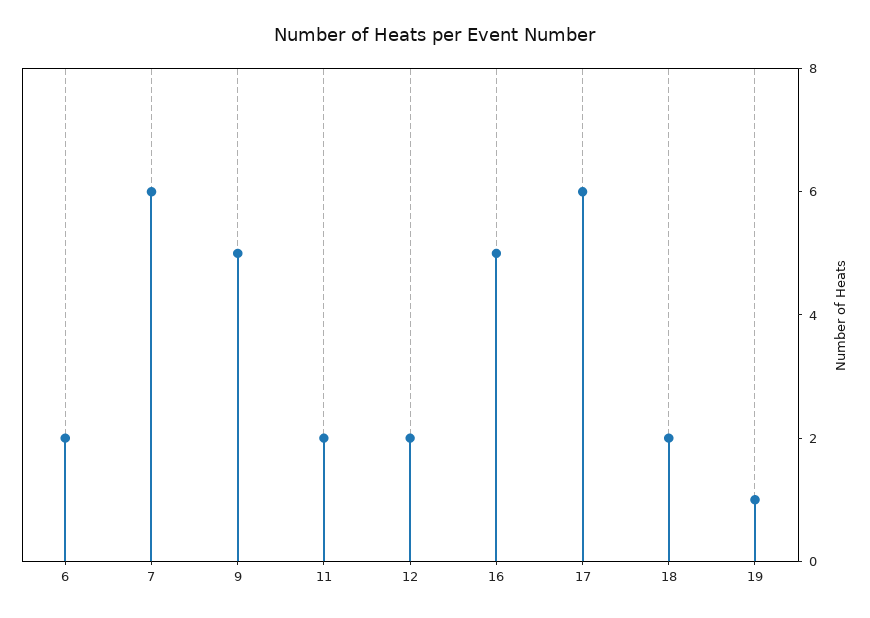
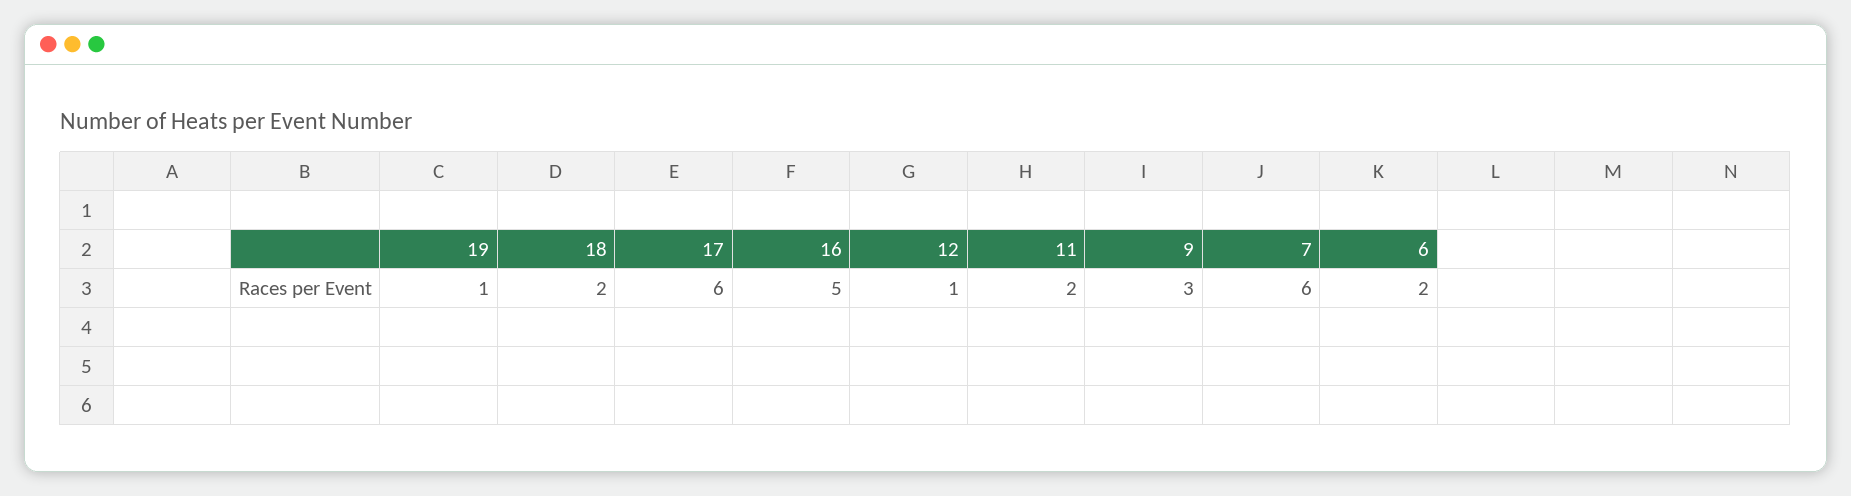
  {
    "6": 2,
    "7": 6,
-   "9": 5,
+   "9": 3,
    "11": 2,
-   "12": 2,
+   "12": 1,
    "16": 5,
    "17": 6,
    "18": 2,
    "19": 1
  }

